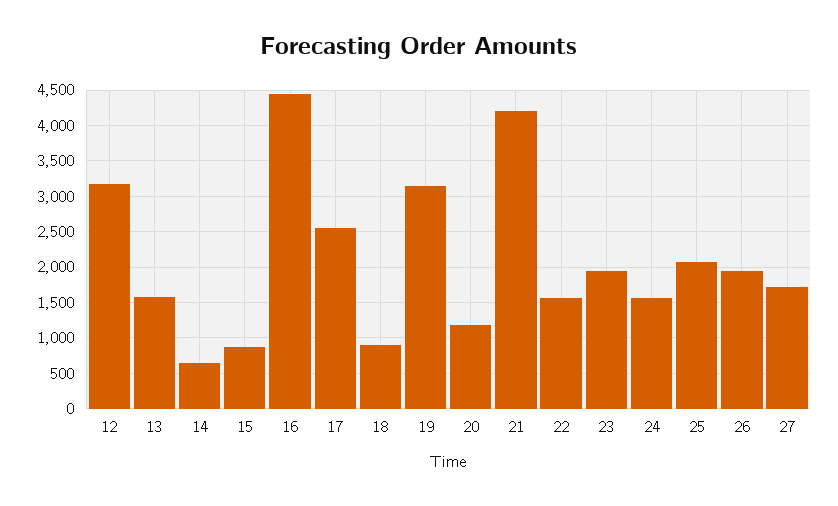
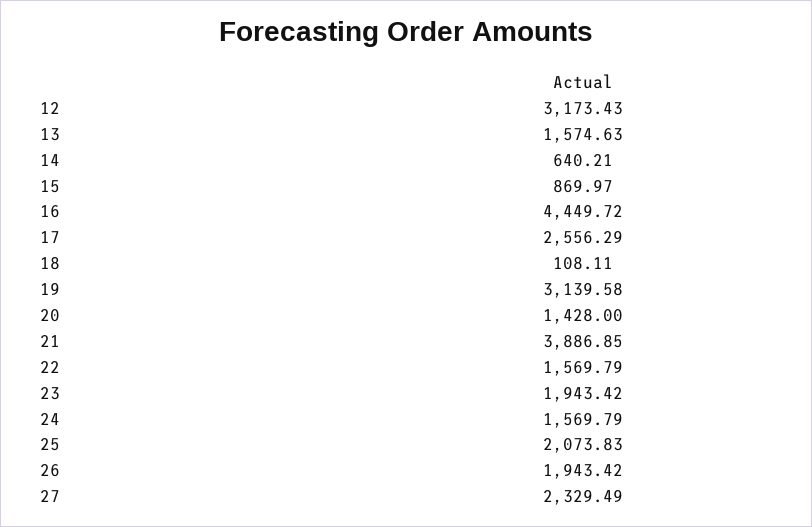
  {
    "12": 3173.43,
    "13": 1574.63,
    "14": 640.21,
    "15": 869.97,
    "16": 4449.72,
    "17": 2556.29,
-   "18": 900,
+   "18": 108.11,
    "19": 3139.58,
-   "20": 1200,
+   "20": 1428,
-   "21": 4200,
+   "21": 3886.85,
    "22": 1569.79,
    "23": 1943.42,
    "24": 1569.79,
    "25": 2073.83,
    "26": 1943.42,
-   "27": 1700
+   "27": 2329.49
  }

